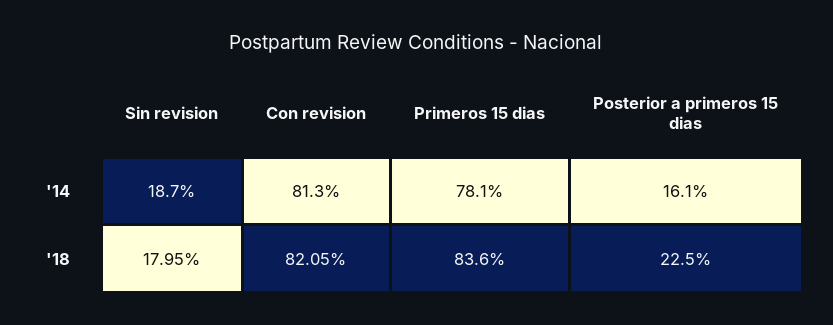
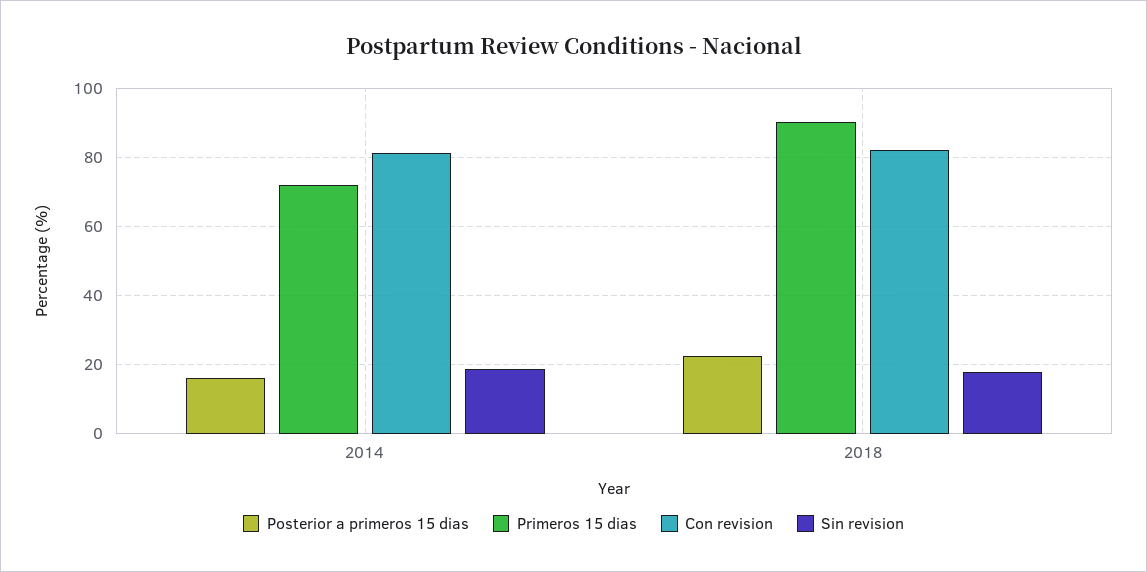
  {
    "Sin revision": {
      "'14": 18.7,
      "'18": 17.95
    },
    "Con revision": {
      "'14": 81.3,
      "'18": 82.05
    },
    "Primeros 15 dias": {
-     "'14": 78.1,
+     "'14": 72,
-     "'18": 83.6
+     "'18": 90
    },
    "Posterior a primeros 15 dias": {
      "'14": 16.1,
      "'18": 22.5
    }
  }

